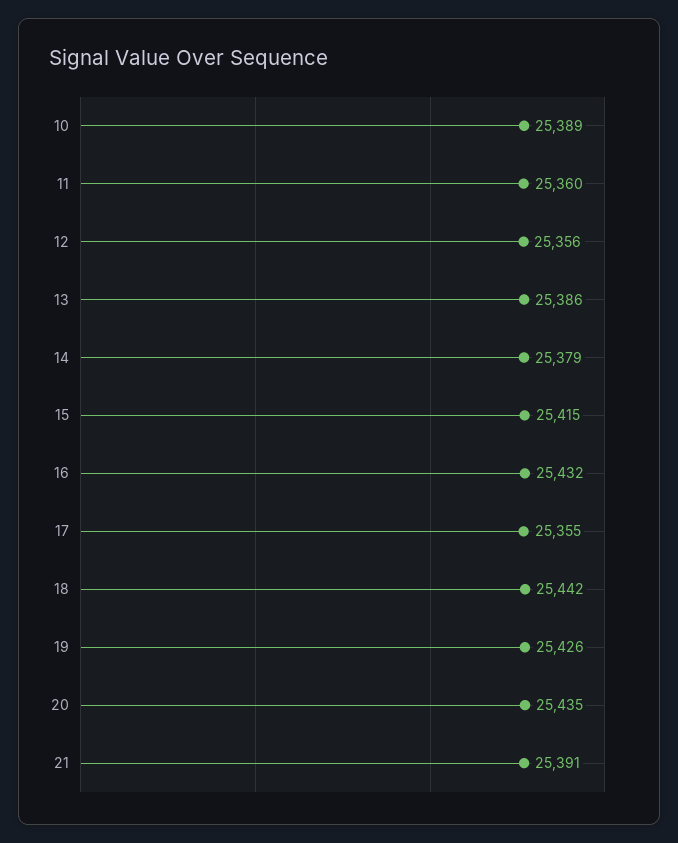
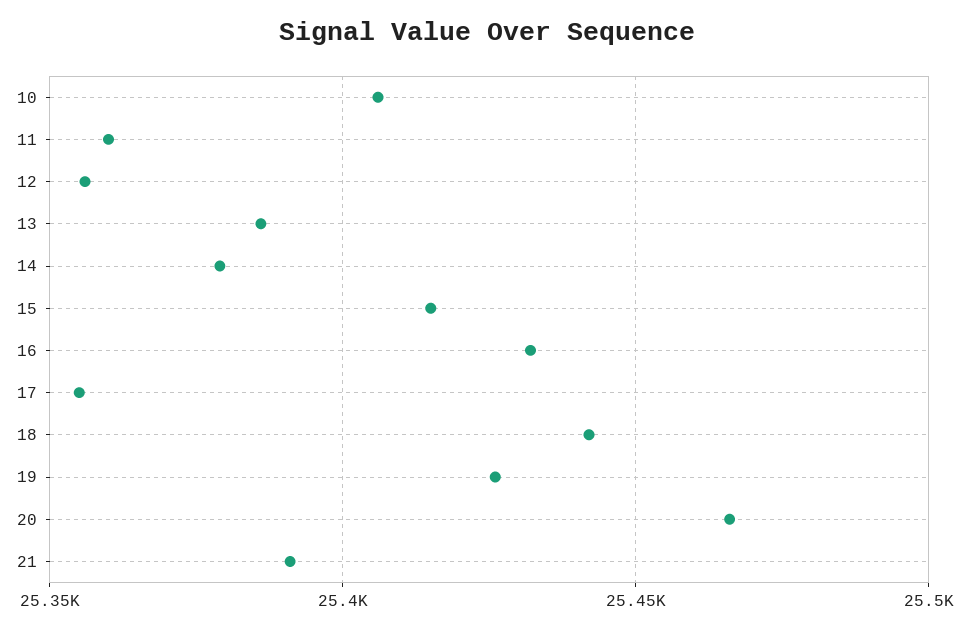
  {
-   "10": 25389,
+   "10": 25405,
    "11": 25360,
    "12": 25356,
    "13": 25386,
    "14": 25379,
    "15": 25415,
    "16": 25432,
    "17": 25355,
    "18": 25442,
    "19": 25426,
-   "20": 25435,
+   "20": 25465,
    "21": 25391
  }

